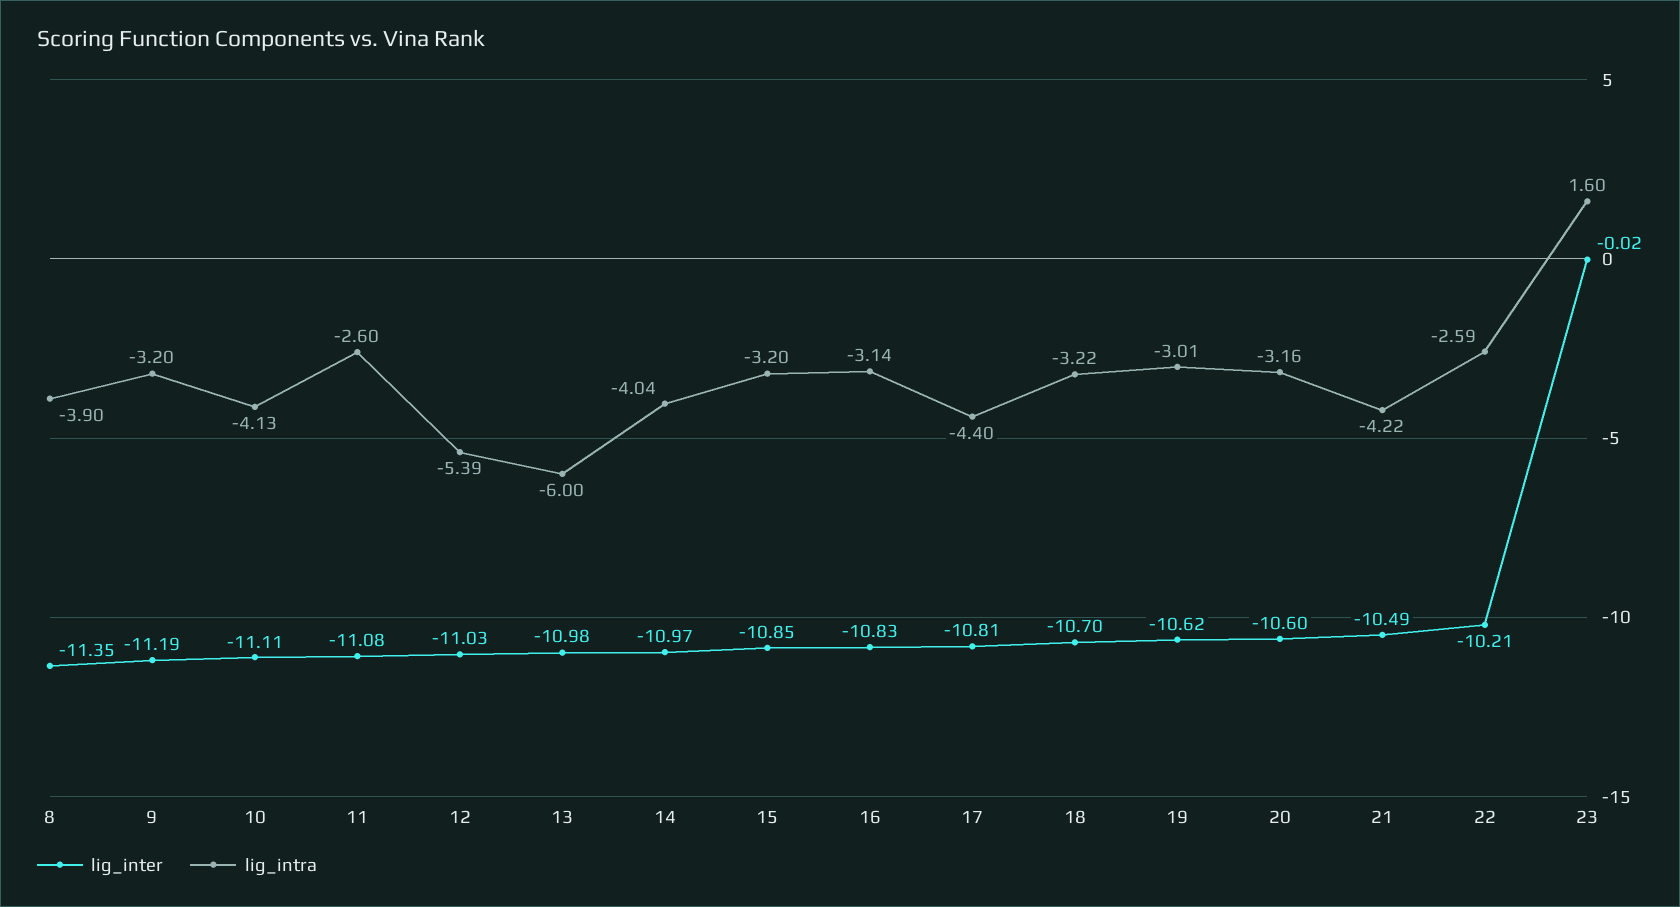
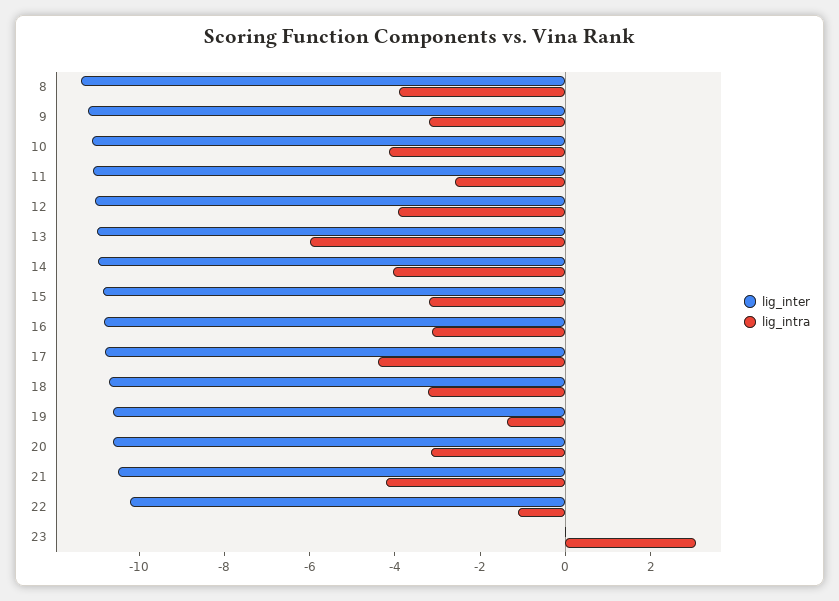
  {
    "lig_inter": {
      "8": -11.35,
      "9": -11.19,
      "10": -11.11,
      "11": -11.08,
      "12": -11.03,
      "13": -10.98,
      "14": -10.97,
      "15": -10.85,
      "16": -10.83,
      "17": -10.81,
      "18": -10.7,
      "19": -10.62,
      "20": -10.6,
      "21": -10.49,
      "22": -10.21,
      "23": -0.02
    },
    "lig_intra": {
      "8": -3.9,
      "9": -3.2,
      "10": -4.13,
      "11": -2.6,
-     "12": -5.39,
+     "12": -4,
      "13": -6,
      "14": -4.04,
      "15": -3.2,
      "16": -3.14,
      "17": -4.4,
      "18": -3.22,
-     "19": -3.01,
+     "19": -1.5,
      "20": -3.16,
      "21": -4.22,
-     "22": -2.59,
+     "22": -1,
-     "23": 1.6
+     "23": 3
    }
  }

